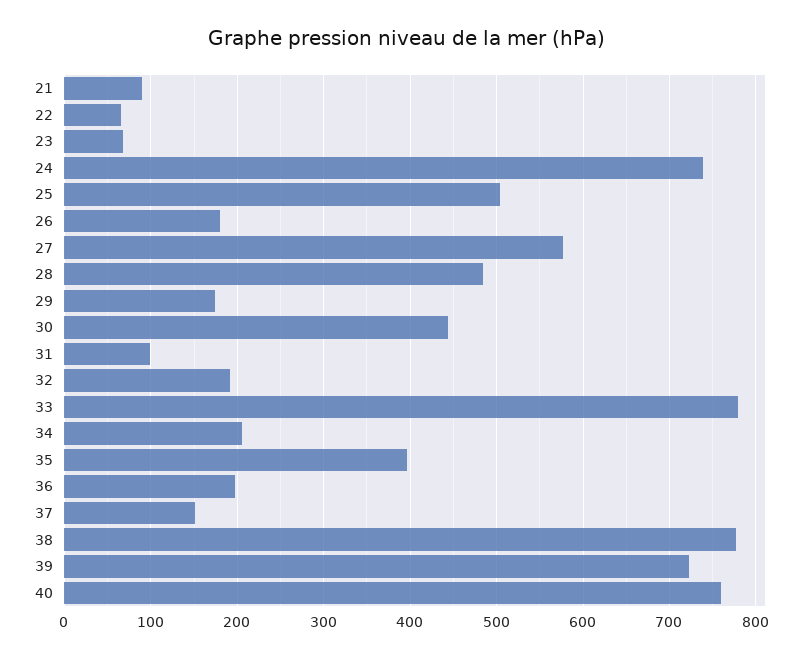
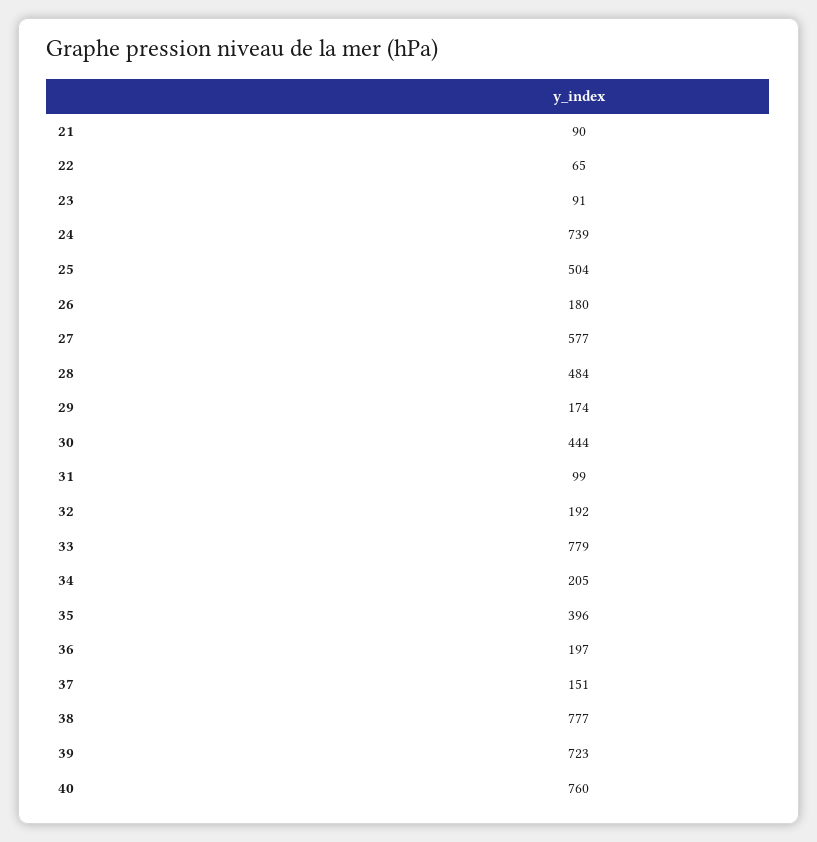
  {
    "21": 90,
    "22": 65,
-   "23": 70,
+   "23": 91,
    "24": 739,
    "25": 504,
    "26": 180,
    "27": 577,
    "28": 484,
    "29": 174,
    "30": 444,
    "31": 99,
    "32": 192,
    "33": 779,
    "34": 205,
    "35": 396,
    "36": 197,
    "37": 151,
    "38": 777,
    "39": 723,
    "40": 760
  }

